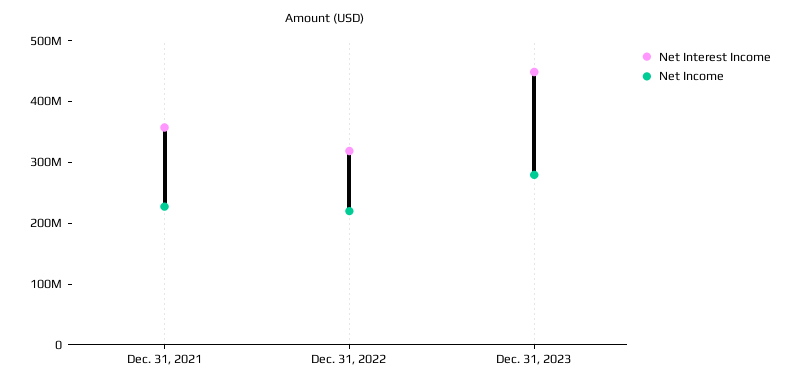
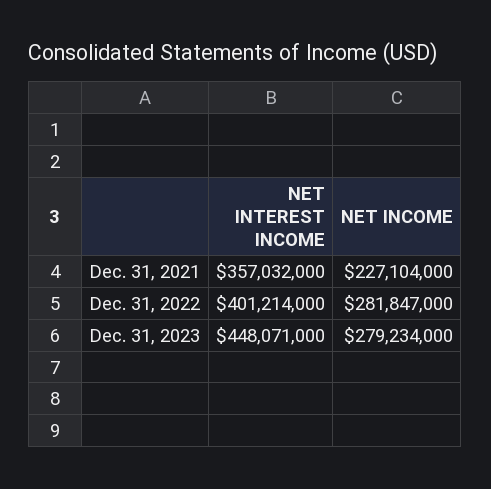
  {
    "Net Interest Income": {
      "Dec. 31, 2021": 357032000,
-     "Dec. 31, 2022": 320000000,
+     "Dec. 31, 2022": 401214000,
      "Dec. 31, 2023": 448071000
    },
    "Net Income": {
      "Dec. 31, 2021": 227104000,
-     "Dec. 31, 2022": 220000000,
+     "Dec. 31, 2022": 281847000,
      "Dec. 31, 2023": 279234000
    }
  }

